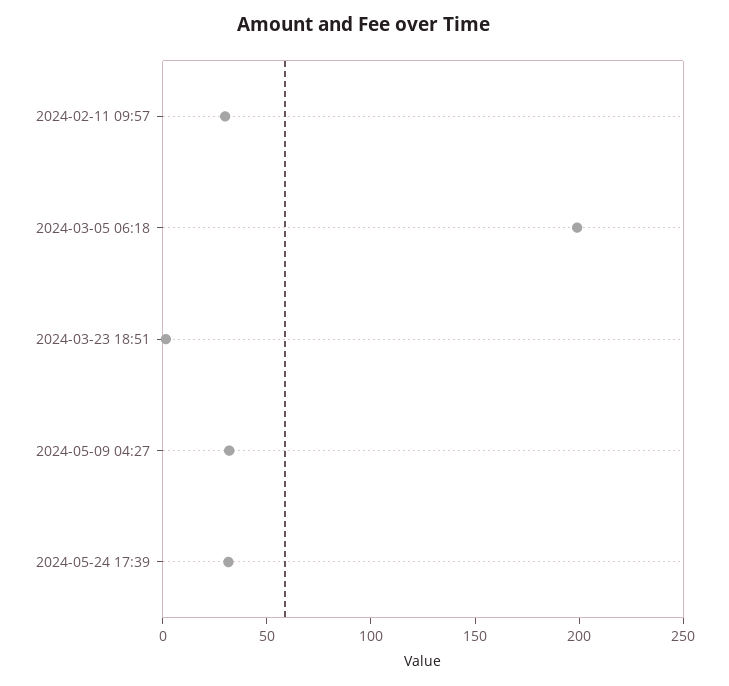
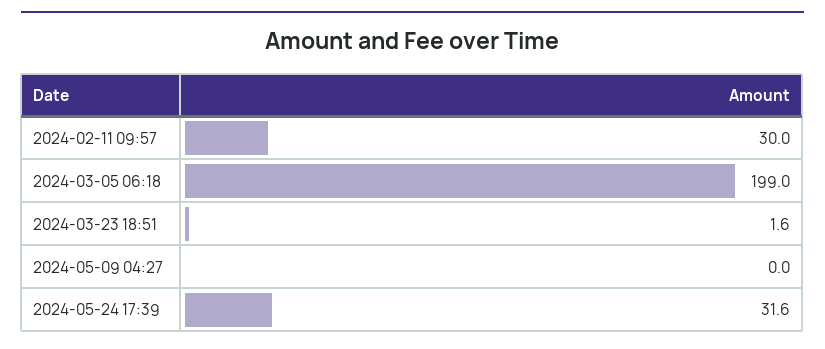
  {
    "2024-02-11 09:57": 30,
    "2024-03-05 06:18": 199,
    "2024-03-23 18:51": 1.6,
-   "2024-05-09 04:27": 30,
+   "2024-05-09 04:27": 0,
    "2024-05-24 17:39": 31.6
  }

